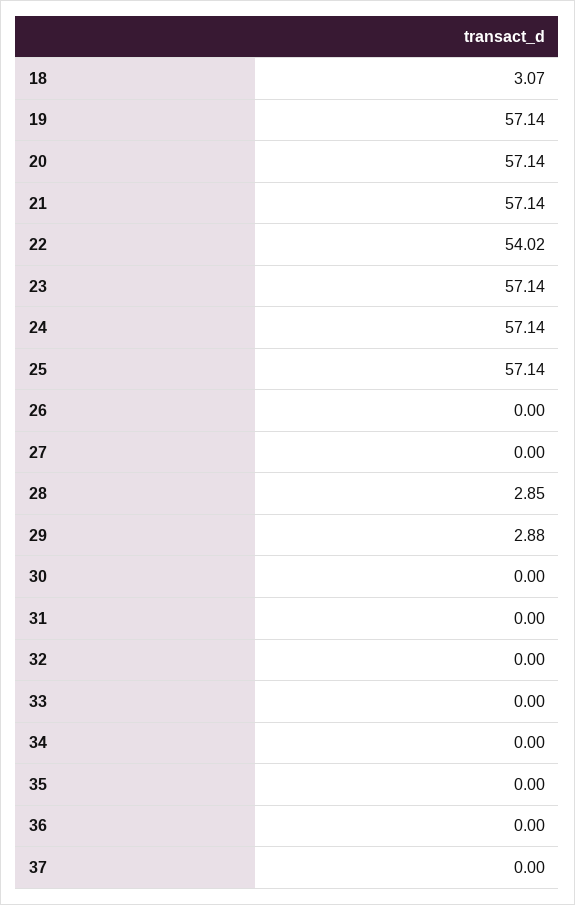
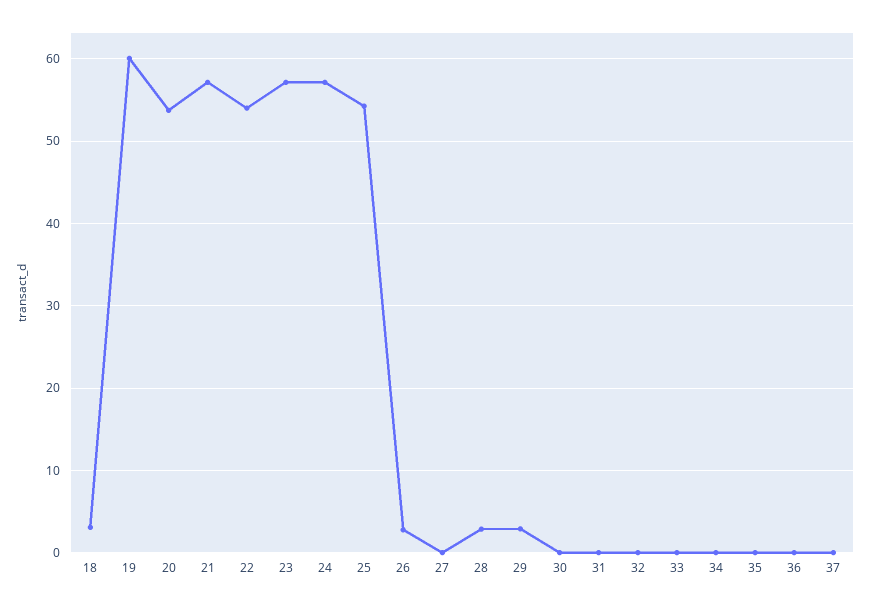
  {
    "18": 3.07,
-   "19": 57.14,
+   "19": 60,
-   "20": 57.14,
+   "20": 54,
    "21": 57.14,
    "22": 54.02,
    "23": 57.14,
    "24": 57.14,
-   "25": 57.14,
+   "25": 54,
-   "26": 0,
+   "26": 3,
    "27": 0,
    "28": 2.85,
    "29": 2.88,
    "30": 0,
    "31": 0,
    "32": 0,
    "33": 0,
    "34": 0,
    "35": 0,
    "36": 0,
    "37": 0
  }

